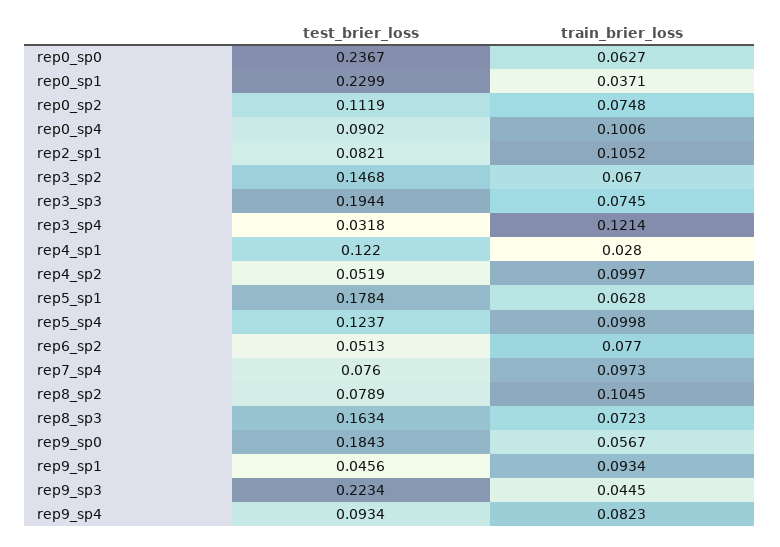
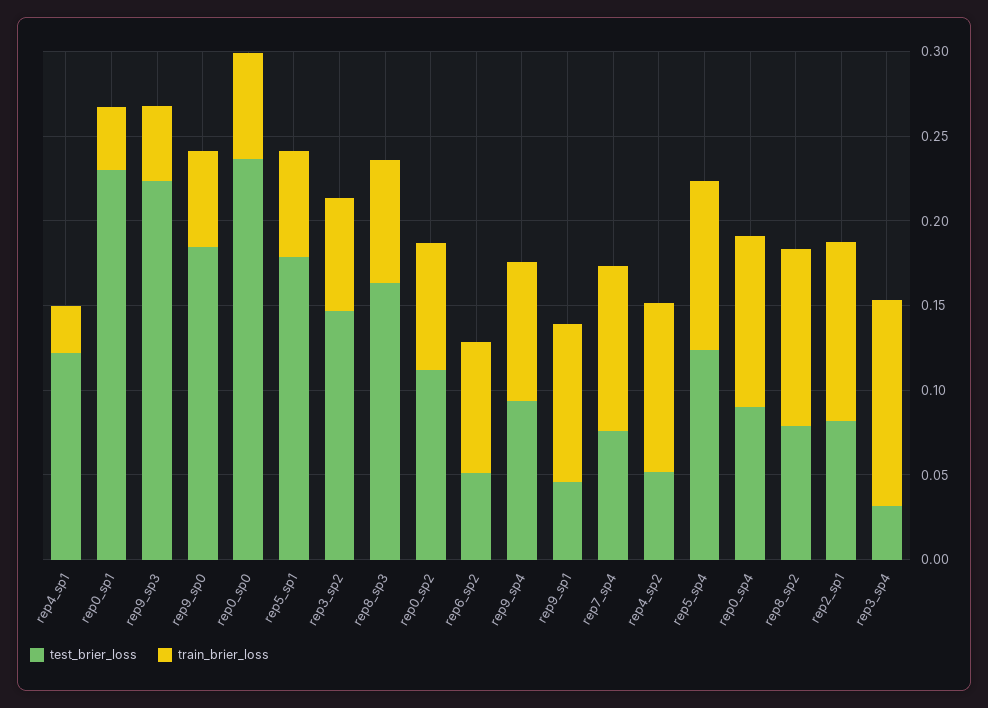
  {
    "test_brier_loss": {
      "rep0_sp0": 0.2367,
      "rep0_sp1": 0.2299,
      "rep0_sp2": 0.1119,
      "rep0_sp4": 0.0902,
      "rep2_sp1": 0.0821,
      "rep3_sp2": 0.1468,
-     "rep3_sp3": 0.1944,
      "rep3_sp4": 0.0318,
      "rep4_sp1": 0.122,
      "rep4_sp2": 0.0519,
      "rep5_sp1": 0.1784,
      "rep5_sp4": 0.1237,
      "rep6_sp2": 0.0513,
      "rep7_sp4": 0.076,
      "rep8_sp2": 0.0789,
      "rep8_sp3": 0.1634,
      "rep9_sp0": 0.1843,
      "rep9_sp1": 0.0456,
      "rep9_sp3": 0.2234,
      "rep9_sp4": 0.0934
    },
    "train_brier_loss": {
      "rep0_sp0": 0.0627,
      "rep0_sp1": 0.0371,
      "rep0_sp2": 0.0748,
      "rep0_sp4": 0.1006,
      "rep2_sp1": 0.1052,
      "rep3_sp2": 0.067,
-     "rep3_sp3": 0.0745,
      "rep3_sp4": 0.1214,
      "rep4_sp1": 0.028,
      "rep4_sp2": 0.0997,
      "rep5_sp1": 0.0628,
      "rep5_sp4": 0.0998,
      "rep6_sp2": 0.077,
      "rep7_sp4": 0.0973,
      "rep8_sp2": 0.1045,
      "rep8_sp3": 0.0723,
      "rep9_sp0": 0.0567,
      "rep9_sp1": 0.0934,
      "rep9_sp3": 0.0445,
      "rep9_sp4": 0.0823
    }
  }

